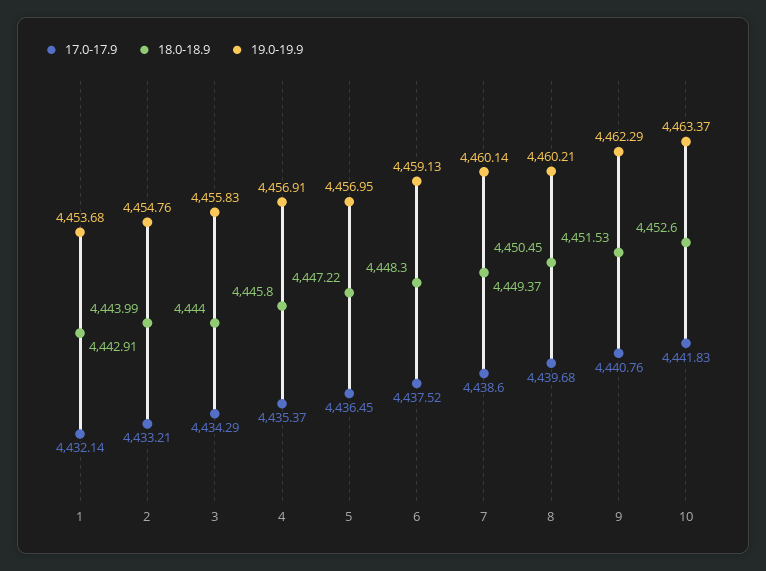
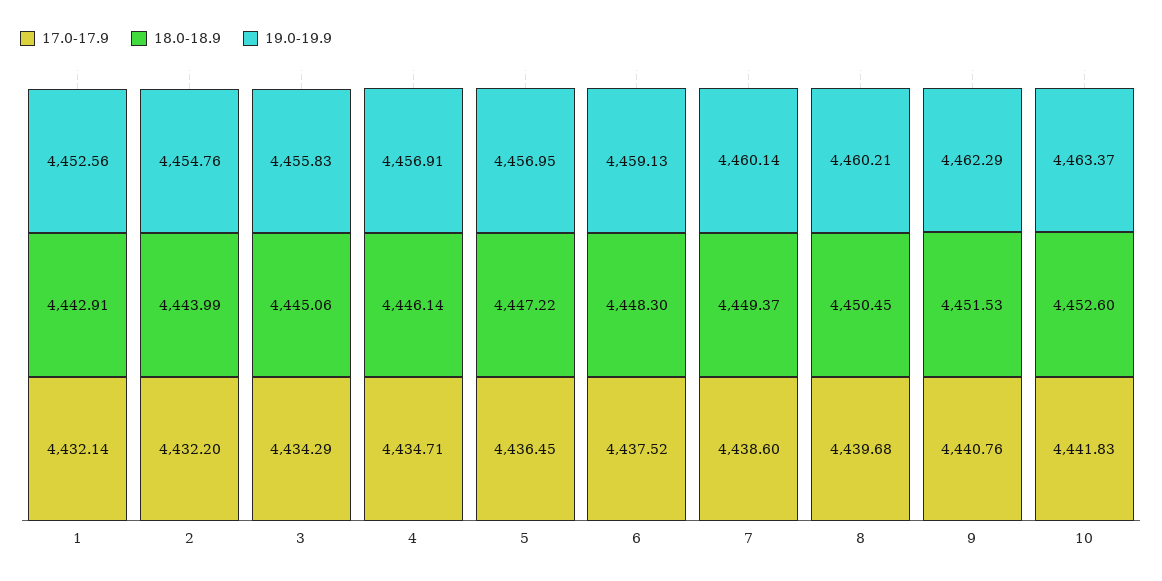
  {
    "17.0-17.9": {
      "1": 4432.14,
-     "2": 4433.21,
+     "2": 4432.2,
      "3": 4434.29,
-     "4": 4435.37,
+     "4": 4434.71,
      "5": 4436.45,
      "6": 4437.52,
      "7": 4438.6,
      "8": 4439.68,
      "9": 4440.76,
      "10": 4441.83
    },
    "18.0-18.9": {
      "1": 4442.91,
      "2": 4443.99,
-     "3": 4444,
+     "3": 4445.06,
-     "4": 4445.8,
+     "4": 4446.14,
      "5": 4447.22,
      "6": 4448.3,
      "7": 4449.37,
      "8": 4450.45,
      "9": 4451.53,
      "10": 4452.6
    },
    "19.0-19.9": {
-     "1": 4453.68,
+     "1": 4452.56,
      "2": 4454.76,
      "3": 4455.83,
      "4": 4456.91,
      "5": 4456.95,
      "6": 4459.13,
      "7": 4460.14,
      "8": 4460.21,
      "9": 4462.29,
      "10": 4463.37
    }
  }

